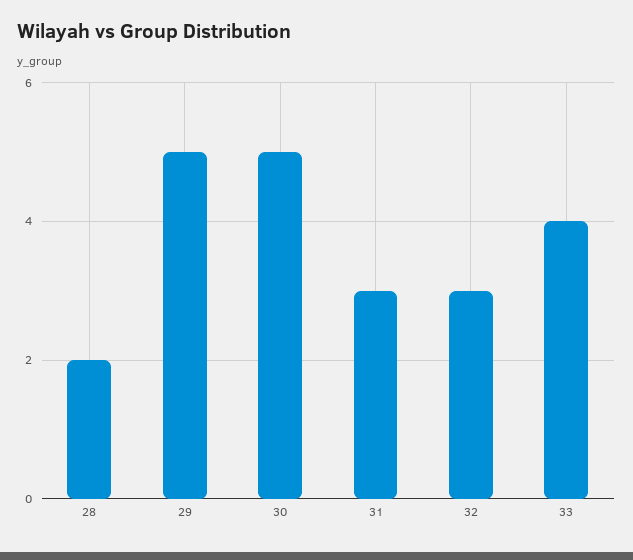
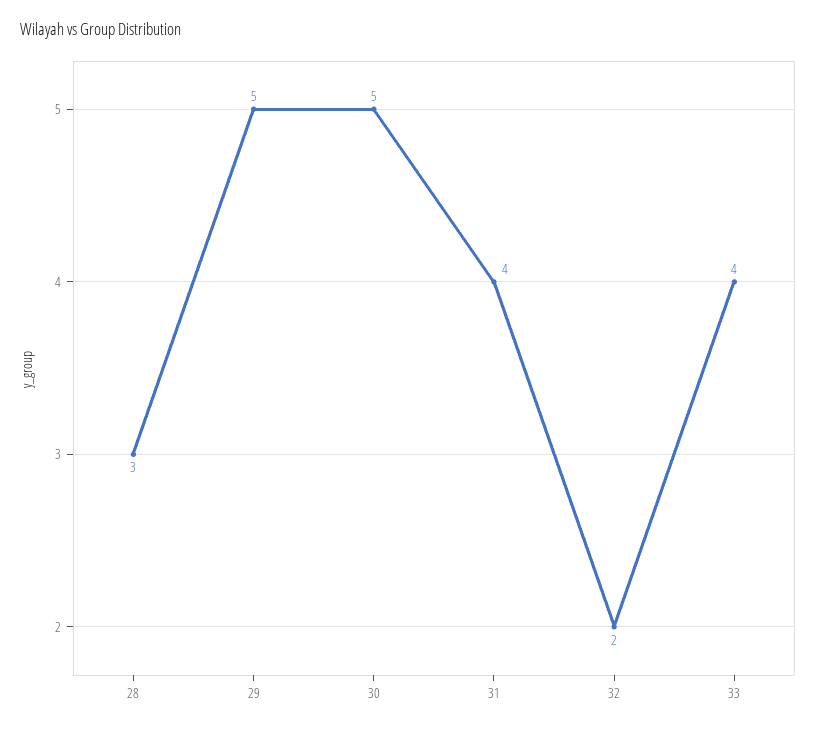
  {
-   "28": 2,
+   "28": 3,
    "29": 5,
    "30": 5,
-   "31": 3,
+   "31": 4,
-   "32": 3,
+   "32": 2,
    "33": 4
  }

